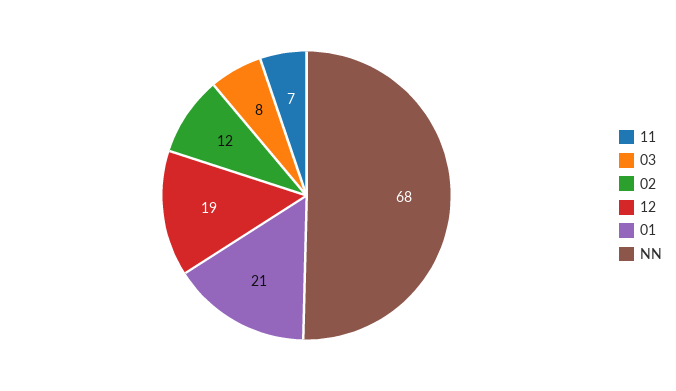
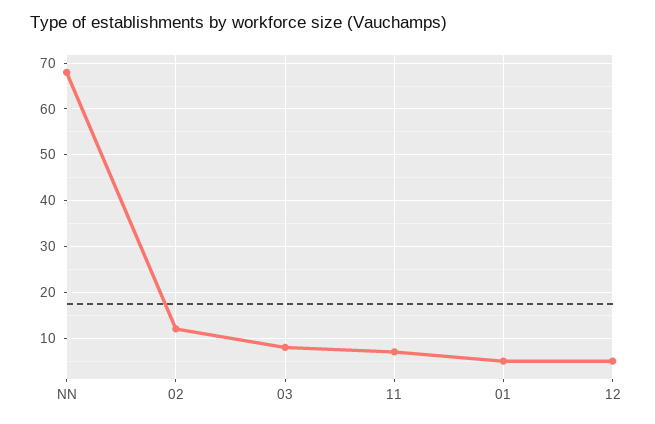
  {
    "11": 7,
    "03": 8,
    "02": 12,
-   "12": 19,
+   "12": 5,
-   "01": 21,
+   "01": 5,
    "NN": 68
  }

